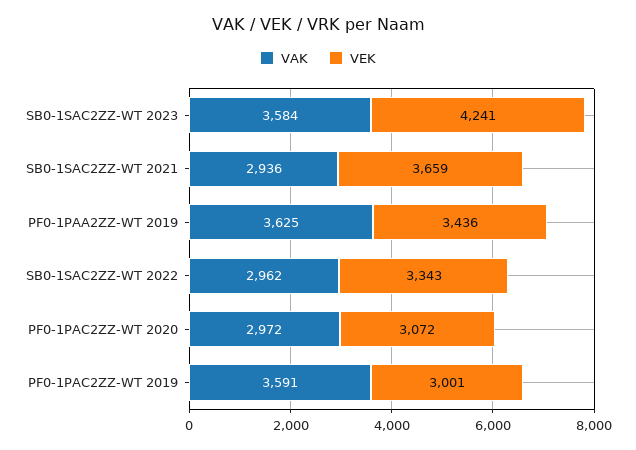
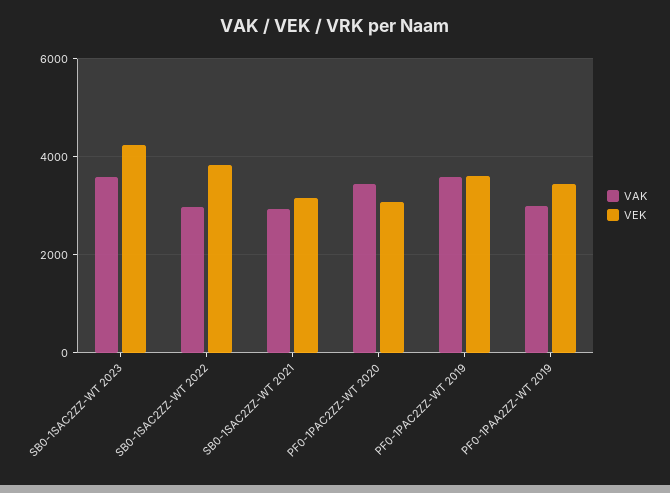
  {
    "VAK": {
      "SB0-1SAC2ZZ-WT 2023": 3584,
      "SB0-1SAC2ZZ-WT 2021": 2936,
-     "PF0-1PAA2ZZ-WT 2019": 3625,
+     "PF0-1PAA2ZZ-WT 2019": 3000,
      "SB0-1SAC2ZZ-WT 2022": 2962,
-     "PF0-1PAC2ZZ-WT 2020": 2972,
+     "PF0-1PAC2ZZ-WT 2020": 3400,
      "PF0-1PAC2ZZ-WT 2019": 3591
    },
    "VEK": {
      "SB0-1SAC2ZZ-WT 2023": 4241,
-     "SB0-1SAC2ZZ-WT 2021": 3659,
+     "SB0-1SAC2ZZ-WT 2021": 3200,
      "PF0-1PAA2ZZ-WT 2019": 3436,
-     "SB0-1SAC2ZZ-WT 2022": 3343,
+     "SB0-1SAC2ZZ-WT 2022": 3800,
      "PF0-1PAC2ZZ-WT 2020": 3072,
-     "PF0-1PAC2ZZ-WT 2019": 3001
+     "PF0-1PAC2ZZ-WT 2019": 3600
    }
  }

